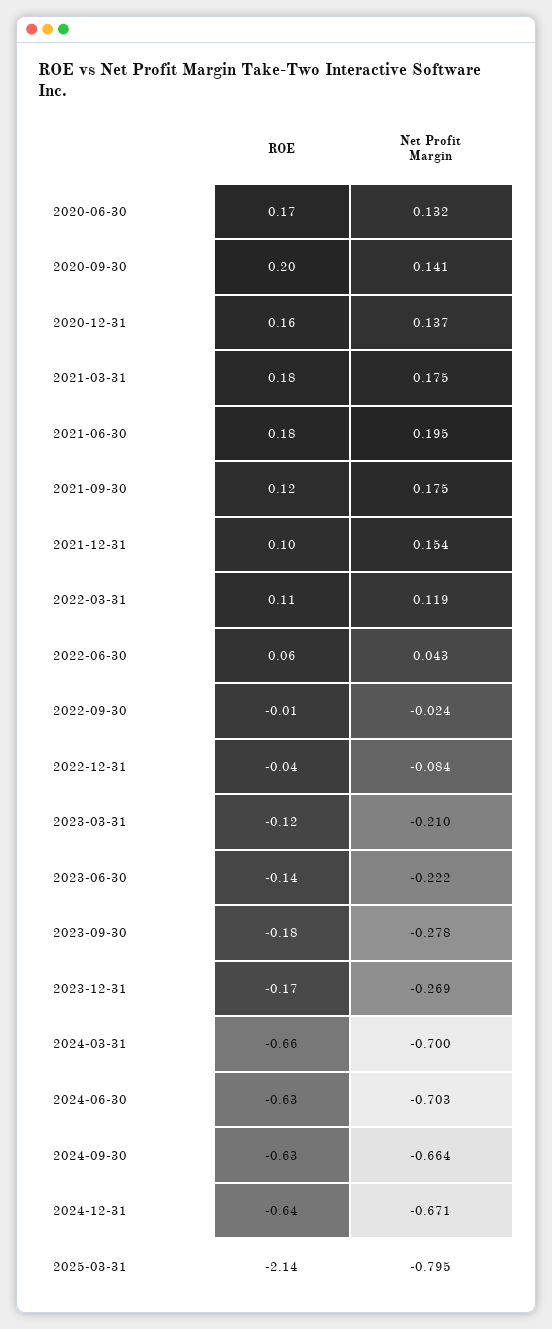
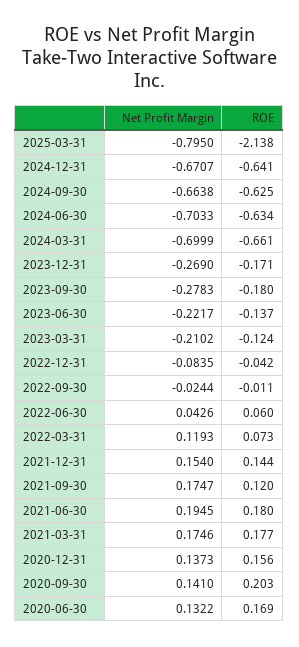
  {
    "ROE": {
      "2020-06-30": 0.169,
      "2020-09-30": 0.203,
      "2020-12-31": 0.156,
      "2021-03-31": 0.177,
      "2021-06-30": 0.18,
      "2021-09-30": 0.12,
-     "2021-12-31": 0.1,
+     "2021-12-31": 0.144,
-     "2022-03-31": 0.11,
+     "2022-03-31": 0.073,
      "2022-06-30": 0.06,
      "2022-09-30": -0.011,
      "2022-12-31": -0.042,
      "2023-03-31": -0.124,
      "2023-06-30": -0.137,
      "2023-09-30": -0.18,
      "2023-12-31": -0.171,
      "2024-03-31": -0.661,
      "2024-06-30": -0.634,
      "2024-09-30": -0.625,
      "2024-12-31": -0.641,
      "2025-03-31": -2.138
    },
    "Net Profit Margin": {
      "2020-06-30": 0.1322,
      "2020-09-30": 0.141,
      "2020-12-31": 0.1373,
      "2021-03-31": 0.1746,
      "2021-06-30": 0.1945,
      "2021-09-30": 0.1747,
      "2021-12-31": 0.154,
      "2022-03-31": 0.1193,
      "2022-06-30": 0.0426,
      "2022-09-30": -0.0244,
      "2022-12-31": -0.0835,
      "2023-03-31": -0.2102,
      "2023-06-30": -0.2217,
      "2023-09-30": -0.2783,
      "2023-12-31": -0.269,
      "2024-03-31": -0.6999,
      "2024-06-30": -0.7033,
      "2024-09-30": -0.6638,
      "2024-12-31": -0.6707,
      "2025-03-31": -0.795
    }
  }

